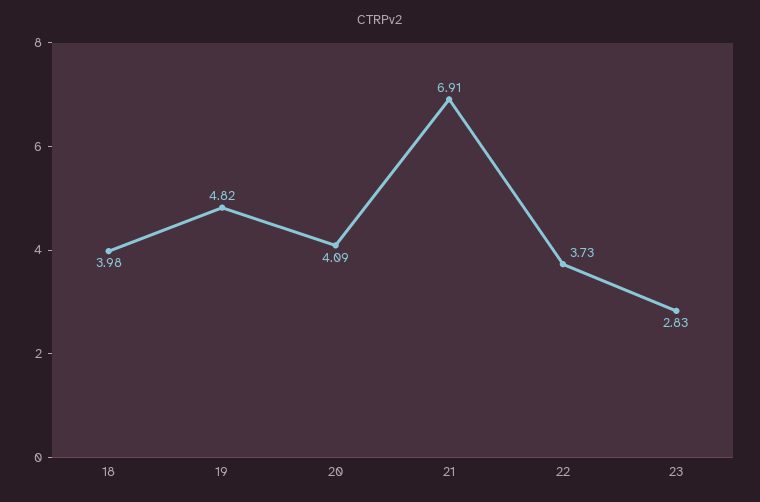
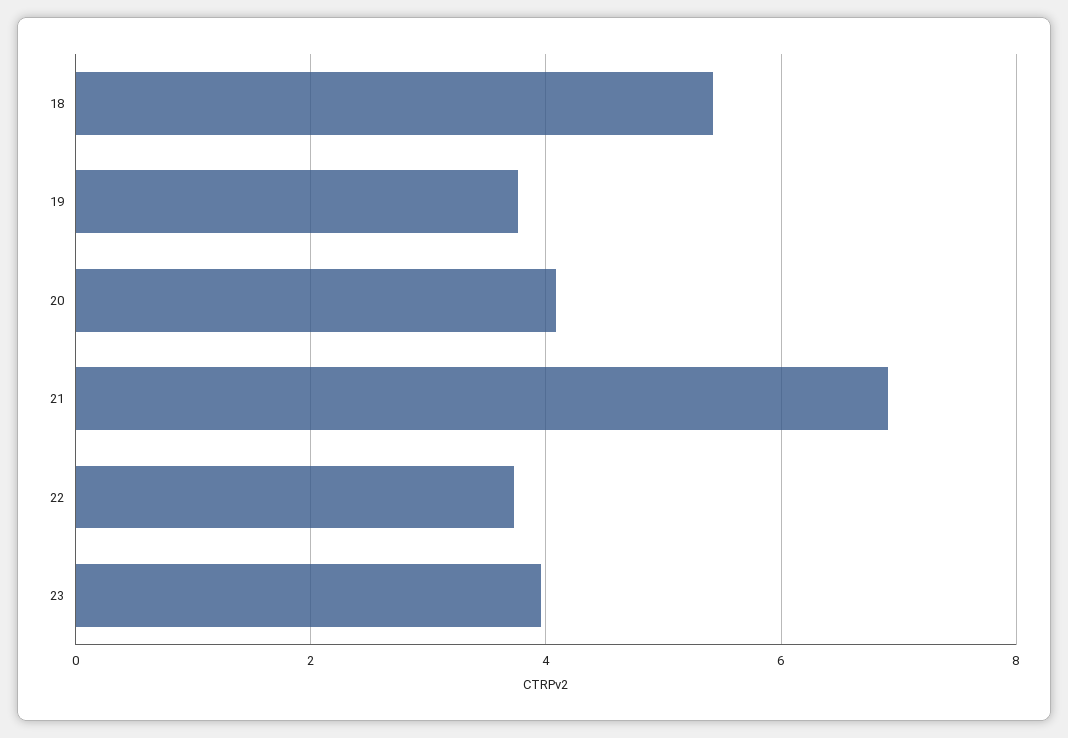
  {
-   "18": 3.98,
+   "18": 5.4,
-   "19": 4.82,
+   "19": 3.8,
    "20": 4.09,
    "21": 6.91,
    "22": 3.73,
-   "23": 2.83
+   "23": 4
  }

